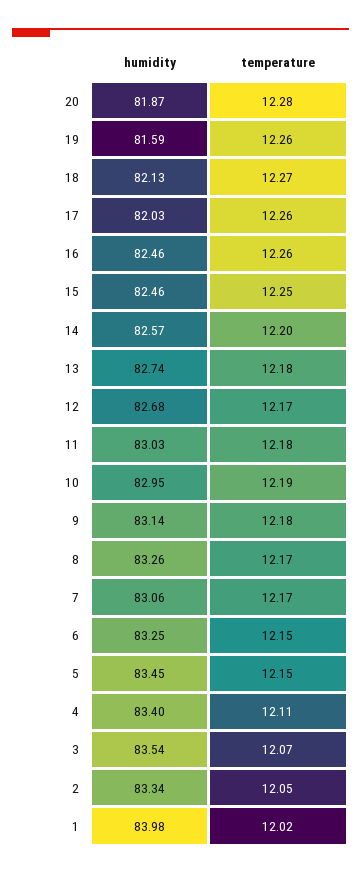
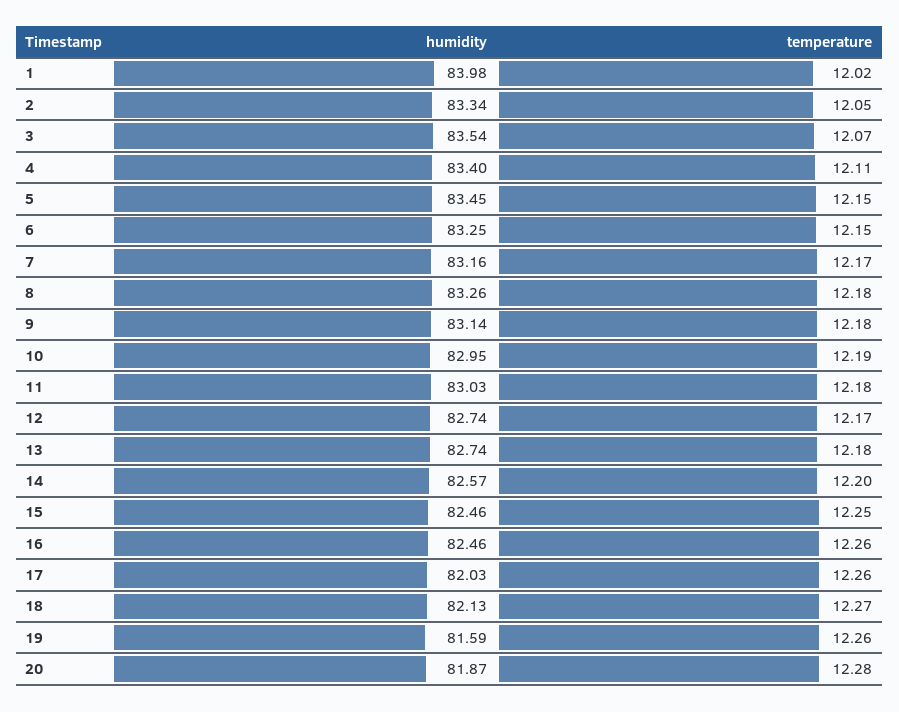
  {
    "humidity": {
      "20": 81.87,
      "19": 81.59,
      "18": 82.13,
      "17": 82.03,
      "16": 82.46,
      "15": 82.46,
      "14": 82.57,
      "13": 82.74,
-     "12": 82.68,
+     "12": 82.74,
      "11": 83.03,
      "10": 82.95,
      "9": 83.14,
      "8": 83.26,
-     "7": 83.06,
+     "7": 83.16,
      "6": 83.25,
      "5": 83.45,
      "4": 83.4,
      "3": 83.54,
      "2": 83.34,
      "1": 83.98
    },
    "temperature": {
      "20": 12.28,
      "19": 12.26,
      "18": 12.27,
      "17": 12.26,
      "16": 12.26,
      "15": 12.25,
      "14": 12.2,
      "13": 12.18,
      "12": 12.17,
      "11": 12.18,
      "10": 12.19,
      "9": 12.18,
-     "8": 12.17,
+     "8": 12.18,
      "7": 12.17,
      "6": 12.15,
      "5": 12.15,
      "4": 12.11,
      "3": 12.07,
      "2": 12.05,
      "1": 12.02
    }
  }

